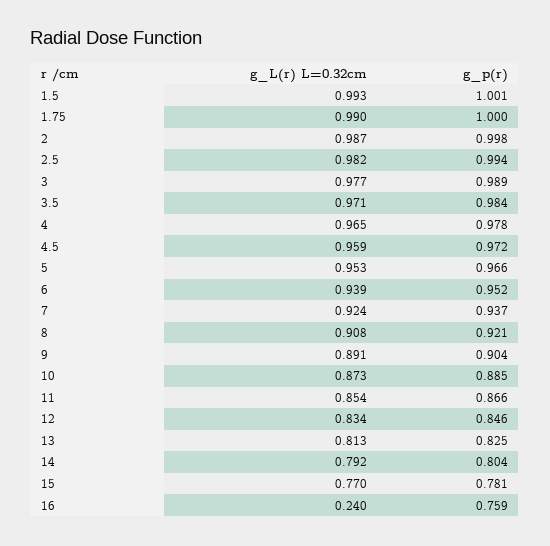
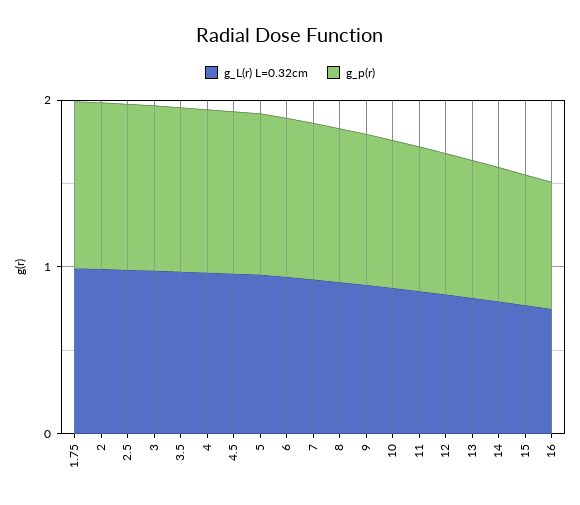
  {
    "g_L(r) L=0.32cm": {
-     "1.5": 0.993,
      "1.75": 0.99,
      "2": 0.987,
      "2.5": 0.982,
      "3": 0.977,
      "3.5": 0.971,
      "4": 0.965,
      "4.5": 0.959,
      "5": 0.953,
      "6": 0.939,
      "7": 0.924,
      "8": 0.908,
      "9": 0.891,
      "10": 0.873,
      "11": 0.854,
      "12": 0.834,
      "13": 0.813,
      "14": 0.792,
      "15": 0.77,
-     "16": 0.24
+     "16": 0.8
    },
    "g_p(r)": {
-     "1.5": 1.001,
      "1.75": 1,
      "2": 0.998,
      "2.5": 0.994,
      "3": 0.989,
      "3.5": 0.984,
      "4": 0.978,
      "4.5": 0.972,
      "5": 0.966,
      "6": 0.952,
      "7": 0.937,
      "8": 0.921,
      "9": 0.904,
      "10": 0.885,
      "11": 0.866,
      "12": 0.846,
      "13": 0.825,
      "14": 0.804,
      "15": 0.781,
      "16": 0.759
    }
  }

